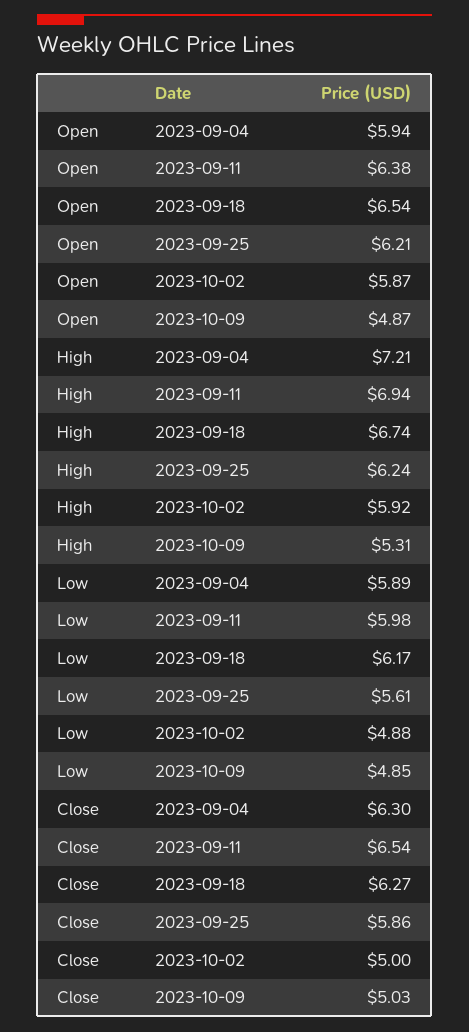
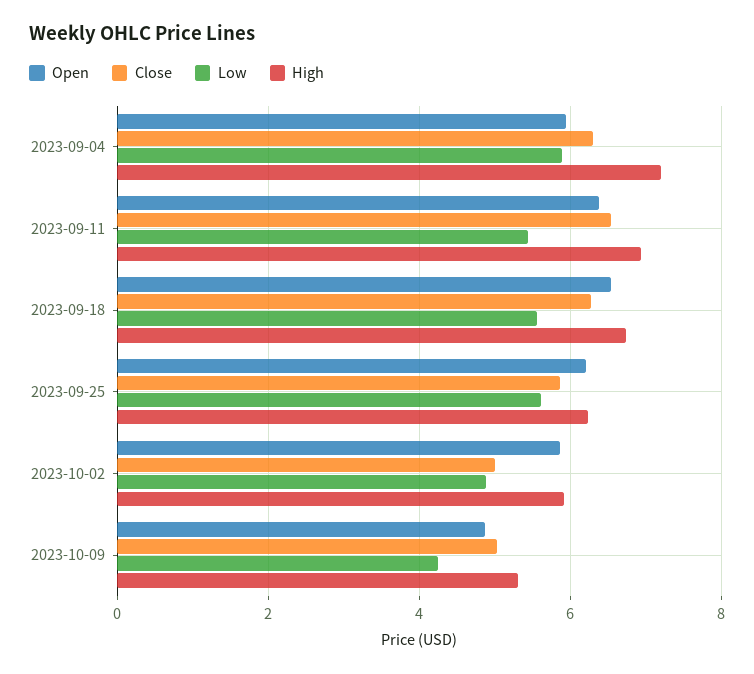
  {
    "Open": {
      "2023-09-04": 5.94,
      "2023-09-11": 6.38,
      "2023-09-18": 6.54,
      "2023-09-25": 6.21,
      "2023-10-02": 5.87,
      "2023-10-09": 4.87
    },
    "High": {
      "2023-09-04": 7.21,
      "2023-09-11": 6.94,
      "2023-09-18": 6.74,
      "2023-09-25": 6.24,
      "2023-10-02": 5.92,
      "2023-10-09": 5.31
    },
    "Low": {
      "2023-09-04": 5.89,
-     "2023-09-11": 5.98,
+     "2023-09-11": 5.4,
-     "2023-09-18": 6.17,
+     "2023-09-18": 5.6,
      "2023-09-25": 5.61,
      "2023-10-02": 4.88,
-     "2023-10-09": 4.85
+     "2023-10-09": 4.2
    },
    "Close": {
      "2023-09-04": 6.3,
      "2023-09-11": 6.54,
      "2023-09-18": 6.27,
      "2023-09-25": 5.86,
      "2023-10-02": 5,
      "2023-10-09": 5.03
    }
  }

